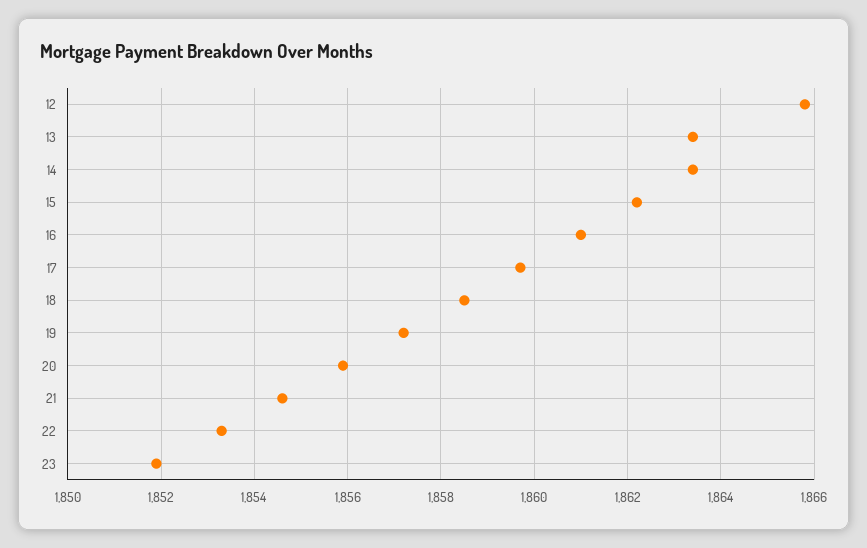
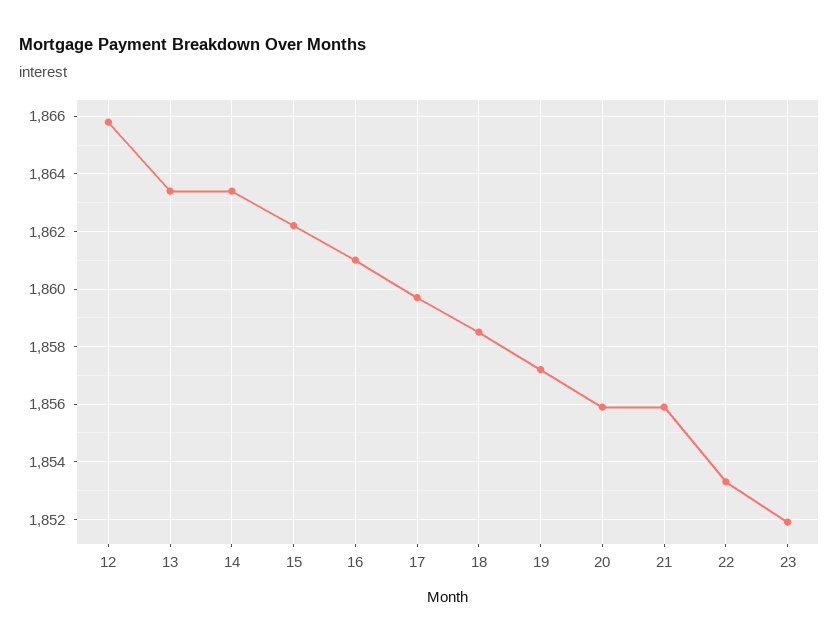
  {
    "12": 1866,
    "13": 1863.5,
    "14": 1863.5,
    "15": 1862,
    "16": 1861,
    "17": 1859.5,
    "18": 1858.5,
    "19": 1857,
    "20": 1856,
-   "21": 1854.5,
+   "21": 1856,
    "22": 1853.5,
    "23": 1852
  }

